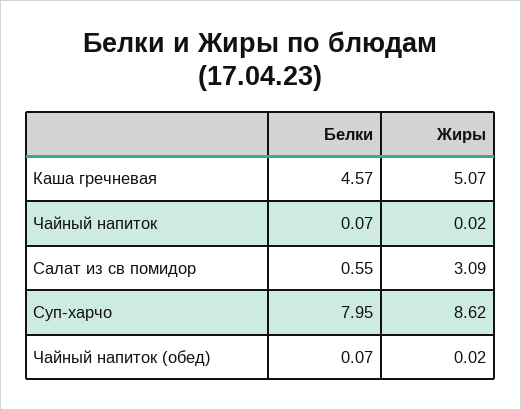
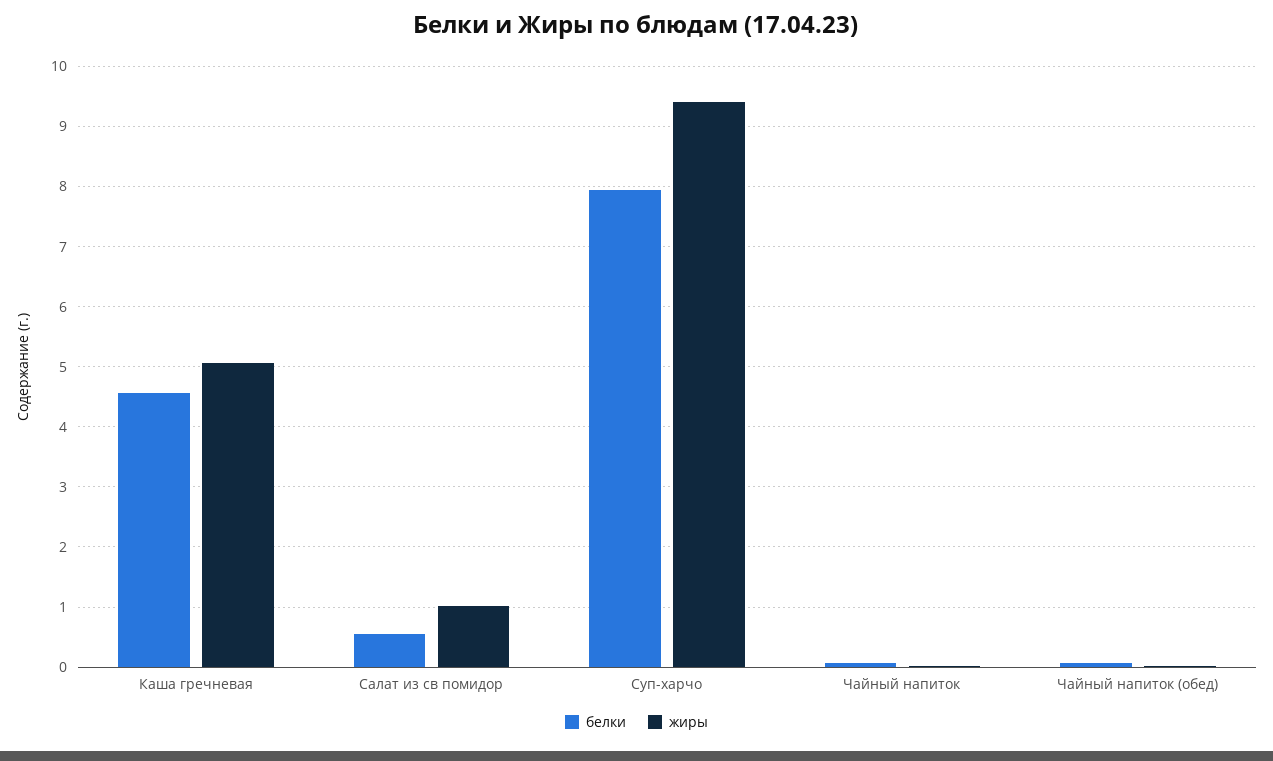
  {
    "Белки": {
      "Каша гречневая": 4.57,
      "Чайный напиток": 0.07,
      "Салат из св помидор": 0.55,
      "Суп-харчо": 7.95,
      "Чайный напиток (обед)": 0.07
    },
    "Жиры": {
      "Каша гречневая": 5.07,
      "Чайный напиток": 0.02,
-     "Салат из св помидор": 3.09,
+     "Салат из св помидор": 1,
-     "Суп-харчо": 8.62,
+     "Суп-харчо": 9.4,
      "Чайный напиток (обед)": 0.02
    }
  }

